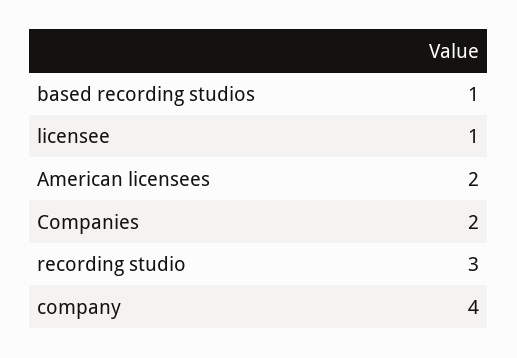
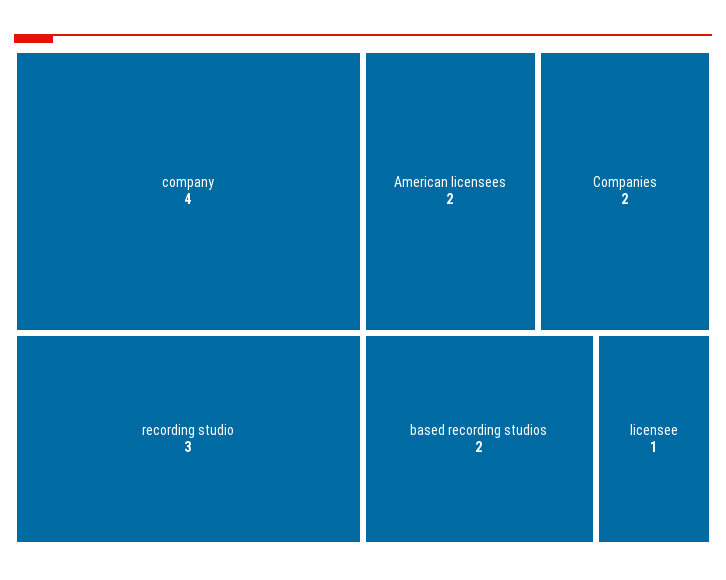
  {
-   "based recording studios": 1,
+   "based recording studios": 2,
    "licensee": 1,
    "American licensees": 2,
    "Companies": 2,
    "recording studio": 3,
    "company": 4
  }

